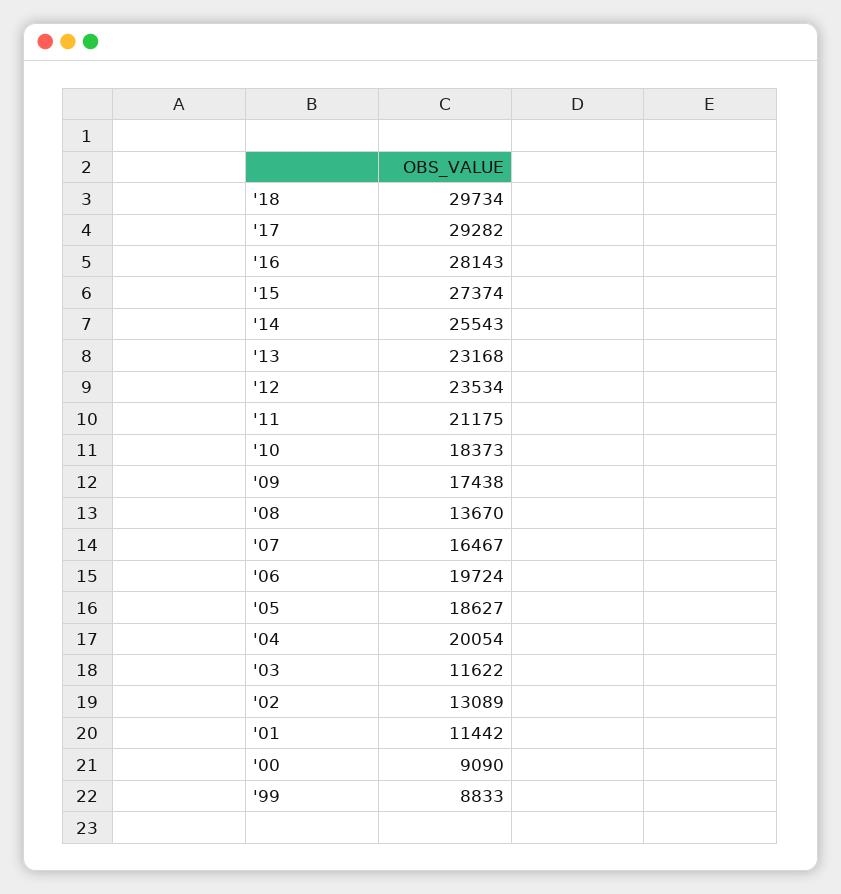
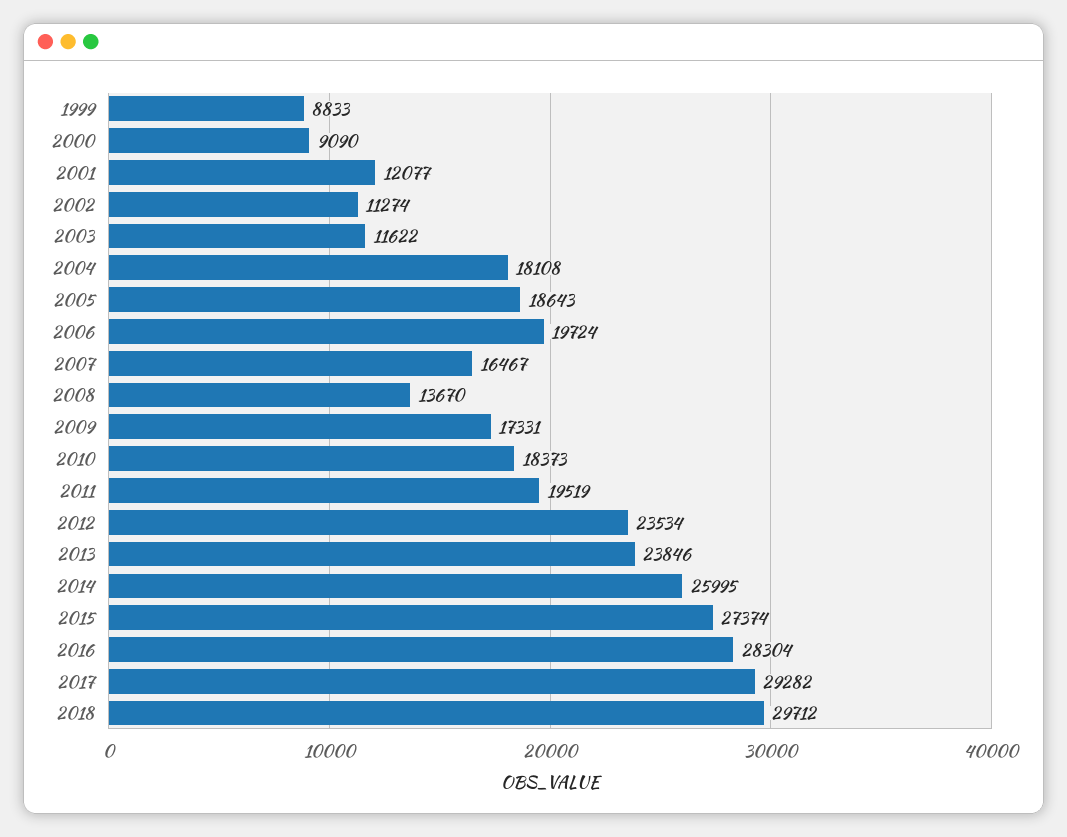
  {
-   "'18": 29734,
+   "'18": 29712,
    "'17": 29282,
-   "'16": 28143,
+   "'16": 28304,
    "'15": 27374,
-   "'14": 25543,
+   "'14": 25995,
-   "'13": 23168,
+   "'13": 23846,
    "'12": 23534,
-   "'11": 21175,
+   "'11": 19519,
    "'10": 18373,
-   "'09": 17438,
+   "'09": 17331,
    "'08": 13670,
    "'07": 16467,
    "'06": 19724,
-   "'05": 18627,
+   "'05": 18643,
-   "'04": 20054,
+   "'04": 18108,
    "'03": 11622,
-   "'02": 13089,
+   "'02": 11274,
-   "'01": 11442,
+   "'01": 12077,
    "'00": 9090,
    "'99": 8833
  }

